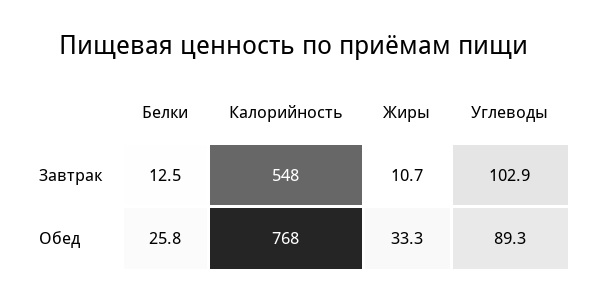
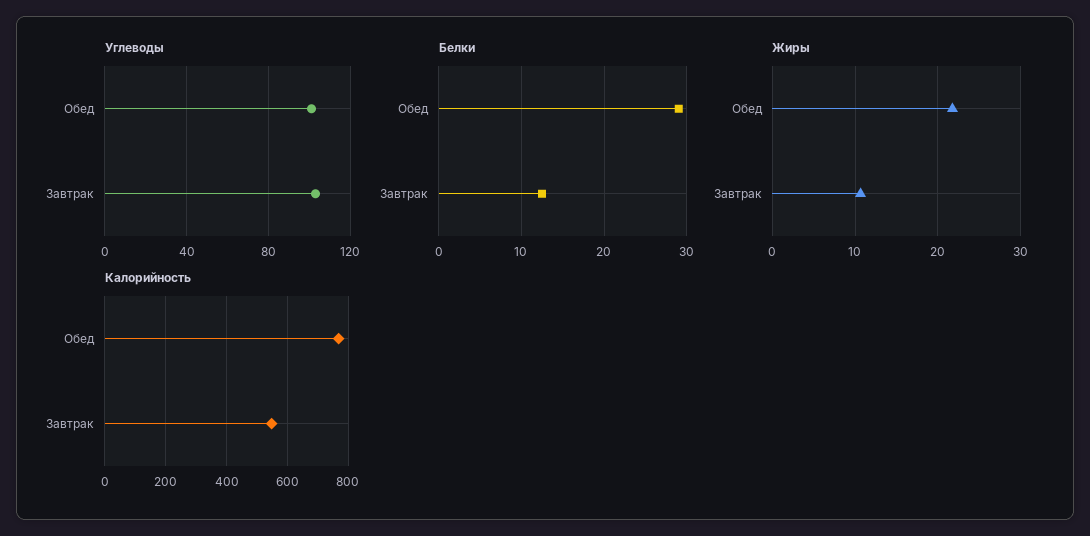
  {
    "Белки": {
      "Завтрак": 12.5,
-     "Обед": 25.8
+     "Обед": 29
    },
    "Калорийность": {
      "Завтрак": 548,
      "Обед": 768
    },
    "Жиры": {
      "Завтрак": 10.7,
-     "Обед": 33.3
+     "Обед": 22
    },
    "Углеводы": {
      "Завтрак": 102.9,
-     "Обед": 89.3
+     "Обед": 100
    }
  }

